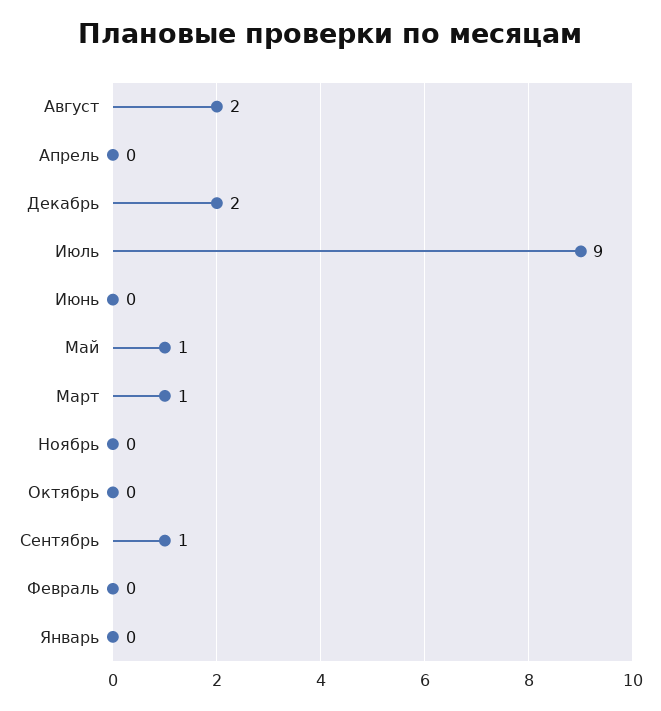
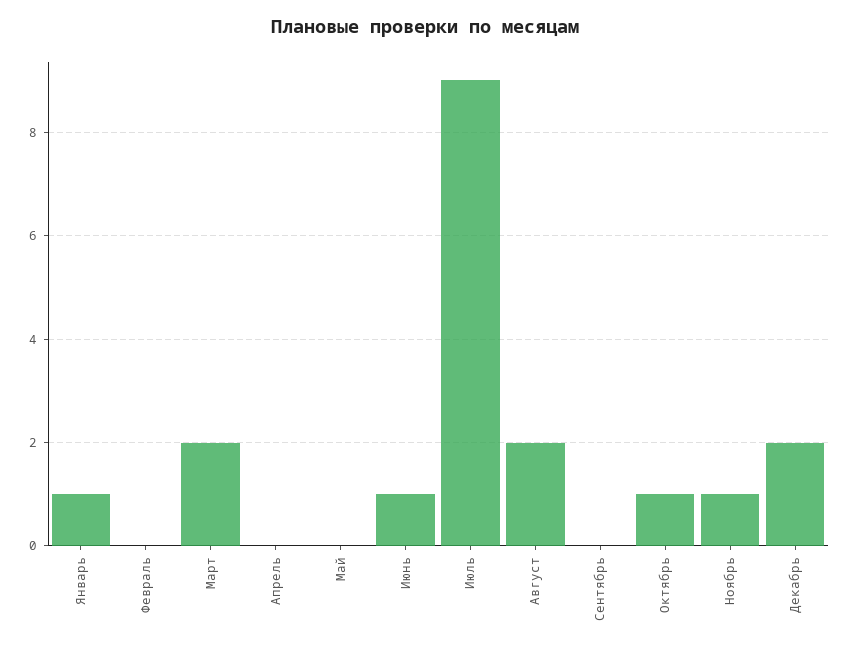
  {
    "Август": 2,
    "Апрель": 0,
    "Декабрь": 2,
    "Июль": 9,
-   "Июнь": 0,
+   "Июнь": 1,
-   "Май": 1,
+   "Май": 0,
-   "Март": 1,
+   "Март": 2,
-   "Ноябрь": 0,
+   "Ноябрь": 1,
-   "Октябрь": 0,
+   "Октябрь": 1,
-   "Сентябрь": 1,
+   "Сентябрь": 0,
    "Февраль": 0,
-   "Январь": 0
+   "Январь": 1
  }

